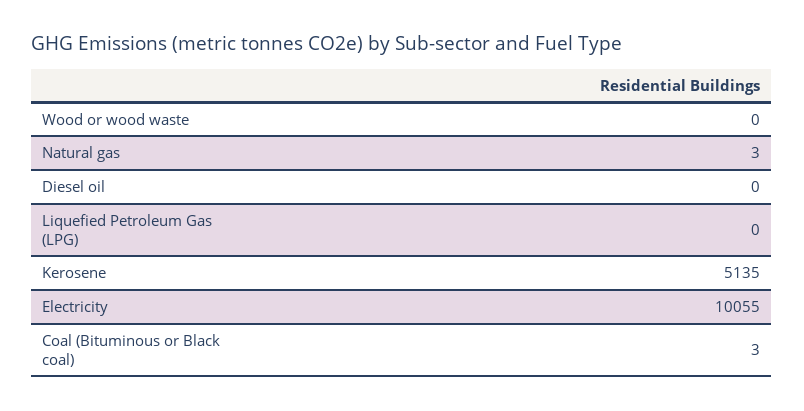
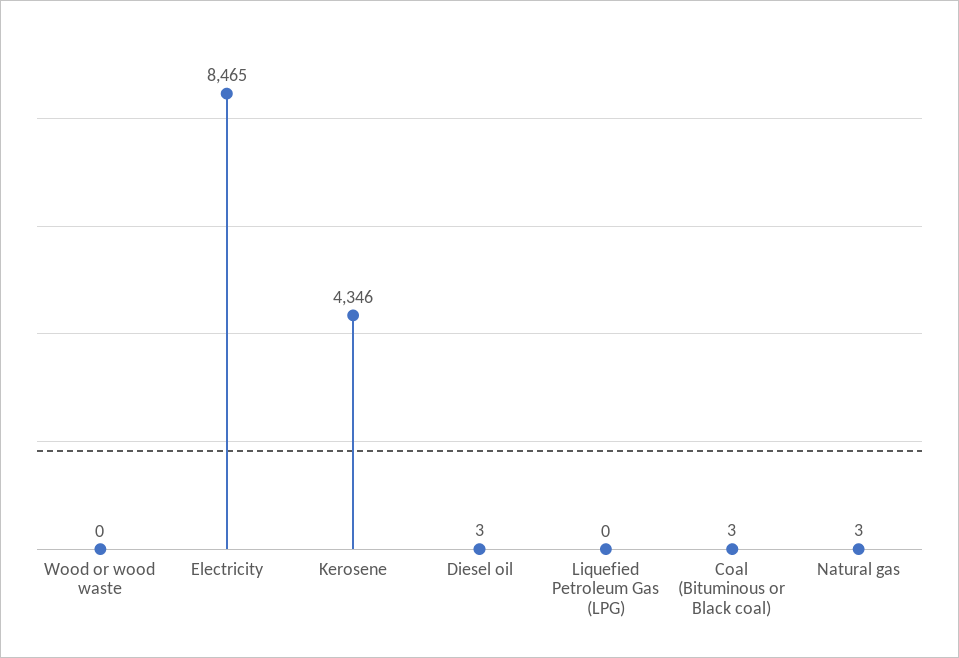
  {
    "Wood or wood waste": 0,
    "Natural gas": 3,
-   "Diesel oil": 0,
+   "Diesel oil": 3,
    "Liquefied Petroleum Gas (LPG)": 0,
-   "Kerosene": 5135,
+   "Kerosene": 4346,
-   "Electricity": 10055,
+   "Electricity": 8465,
    "Coal (Bituminous or Black coal)": 3
  }

